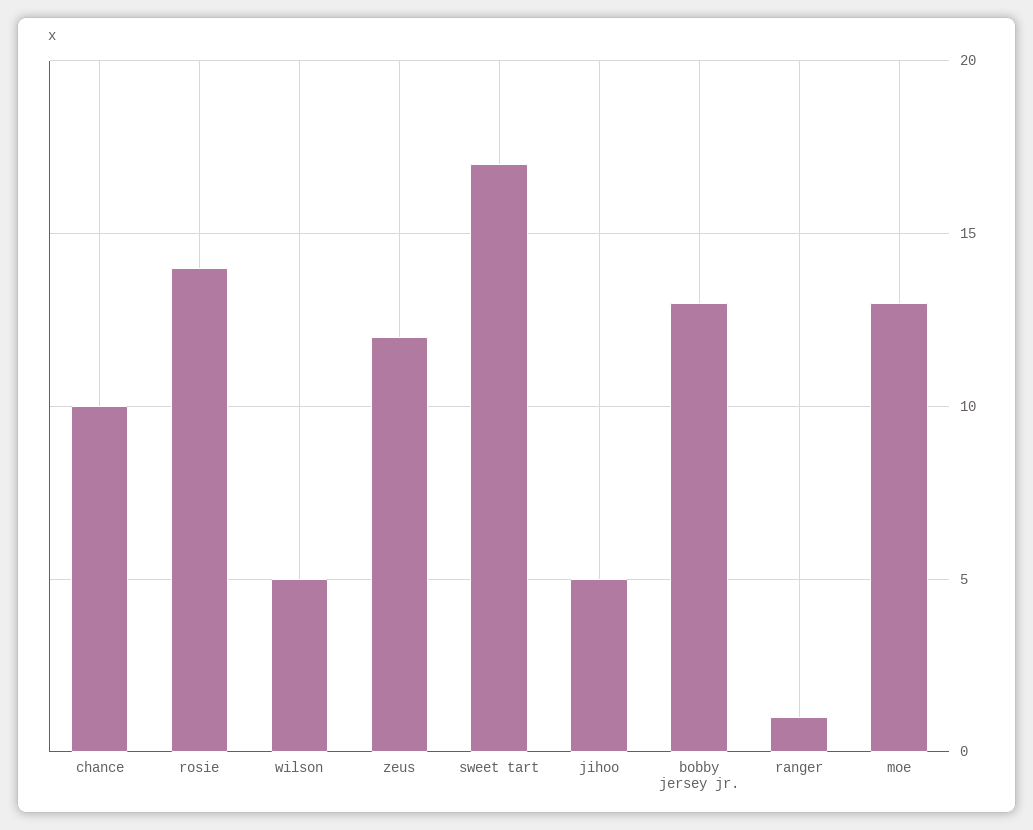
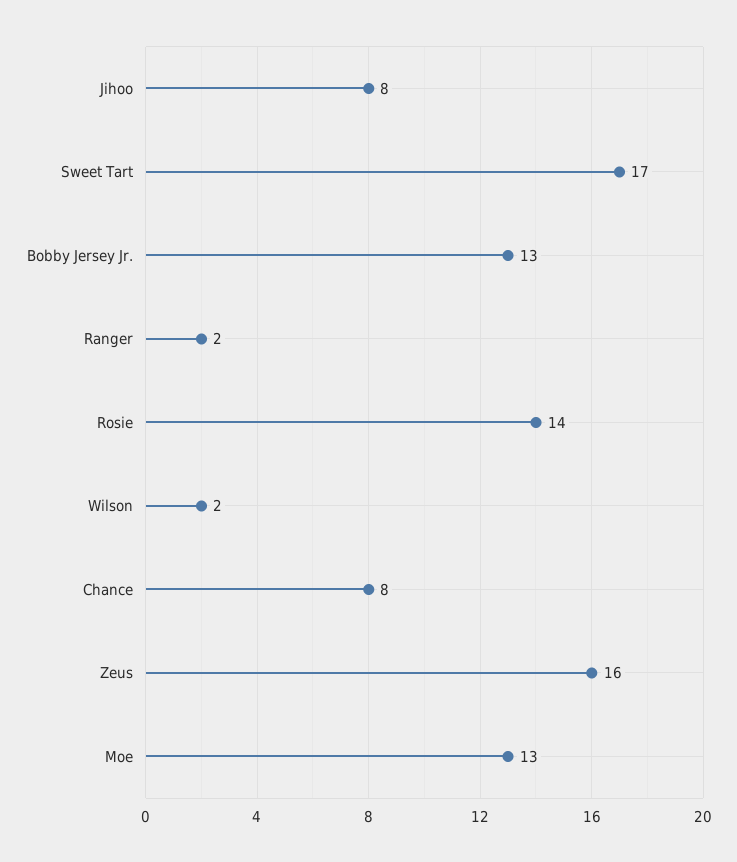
  {
-   "chance": 10,
+   "chance": 8,
    "rosie": 14,
-   "wilson": 5,
+   "wilson": 2,
-   "zeus": 12,
+   "zeus": 16,
    "sweet tart": 17,
-   "jihoo": 5,
+   "jihoo": 8,
    "bobby jersey jr.": 13,
-   "ranger": 1,
+   "ranger": 2,
    "moe": 13
  }

